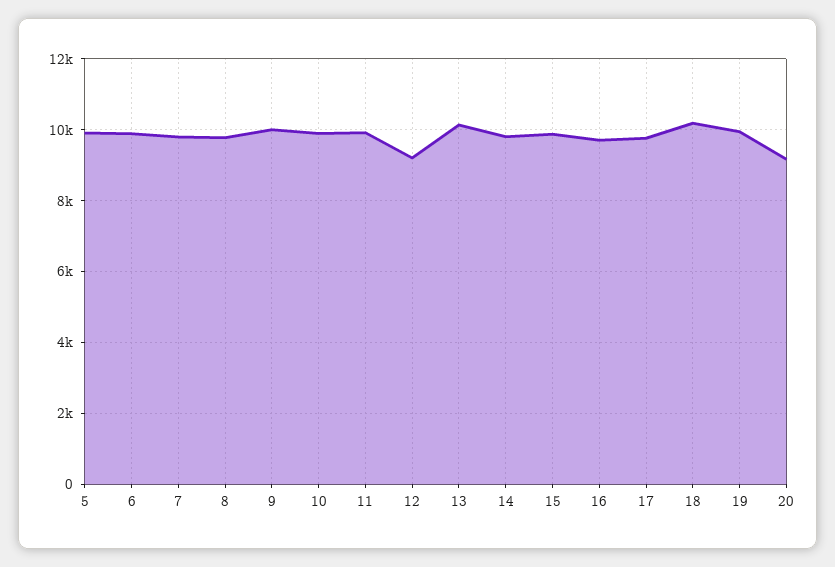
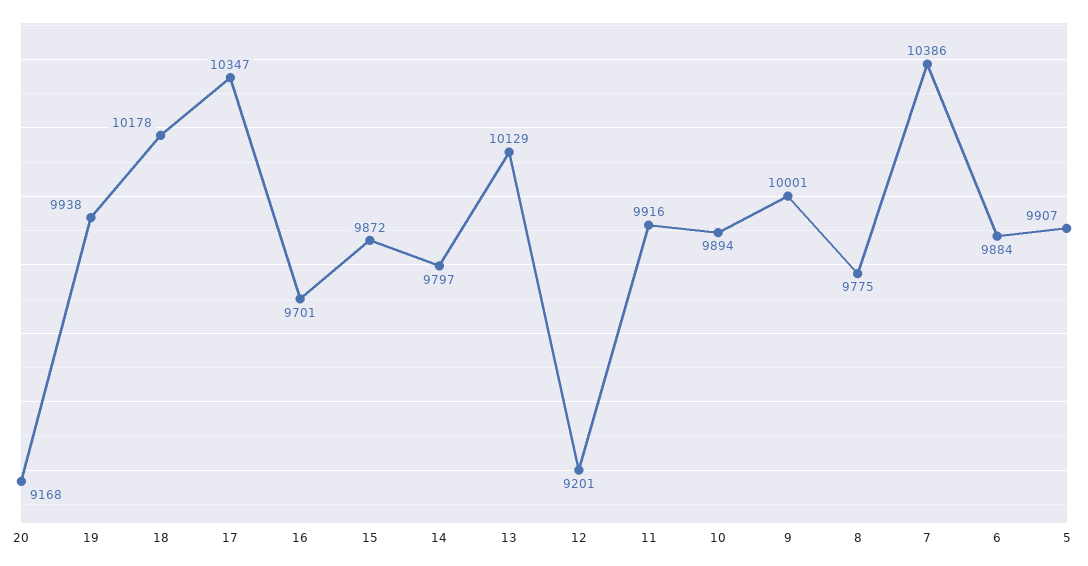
  {
    "5": 9907,
    "6": 9884,
-   "7": 9800,
+   "7": 10386,
    "8": 9775,
    "9": 10001,
    "10": 9894,
    "11": 9916,
    "12": 9201,
    "13": 10129,
    "14": 9797,
    "15": 9872,
    "16": 9701,
-   "17": 9800,
+   "17": 10347,
    "18": 10178,
    "19": 9938,
    "20": 9168
  }

